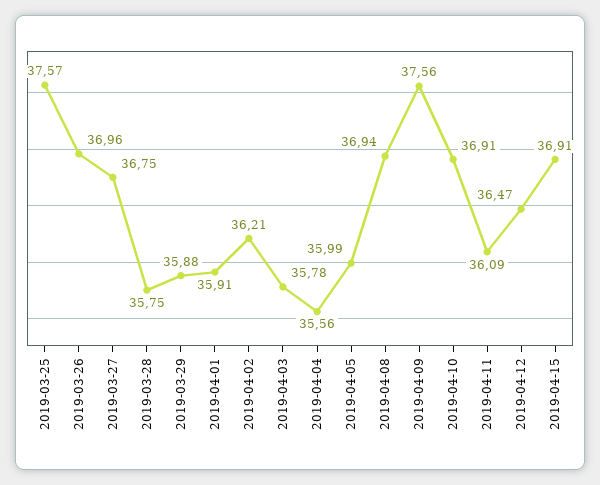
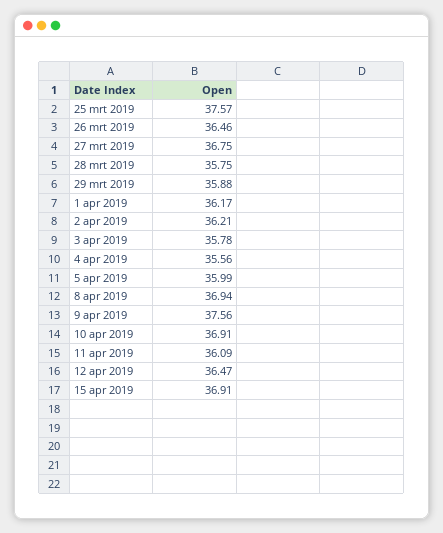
  {
    "2019-03-25": 37.57,
-   "2019-03-26": 36.96,
+   "2019-03-26": 36.46,
    "2019-03-27": 36.75,
    "2019-03-28": 35.75,
    "2019-03-29": 35.88,
-   "2019-04-01": 35.91,
+   "2019-04-01": 36.17,
    "2019-04-02": 36.21,
    "2019-04-03": 35.78,
    "2019-04-04": 35.56,
    "2019-04-05": 35.99,
    "2019-04-08": 36.94,
    "2019-04-09": 37.56,
    "2019-04-10": 36.91,
    "2019-04-11": 36.09,
    "2019-04-12": 36.47,
    "2019-04-15": 36.91
  }

